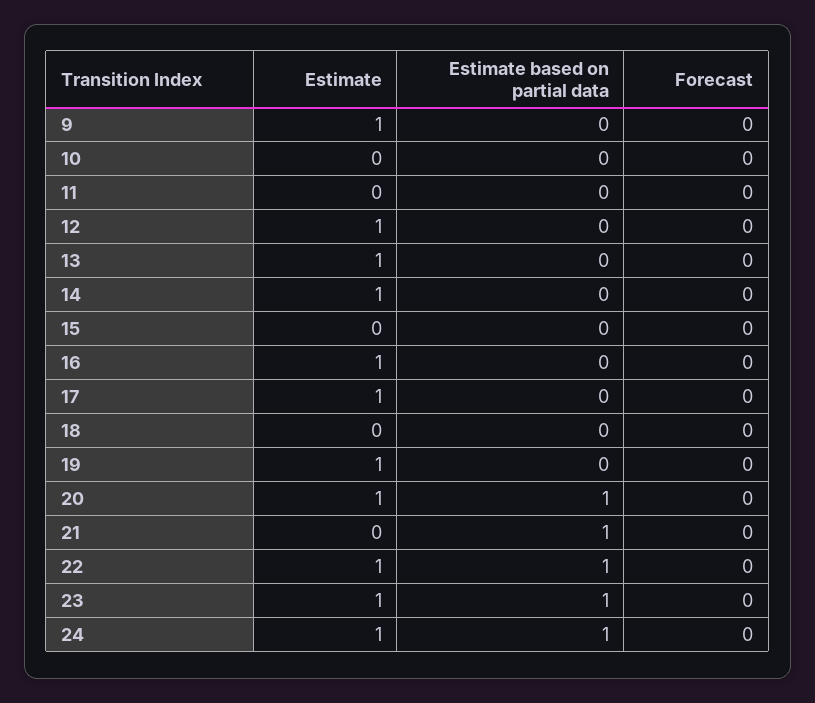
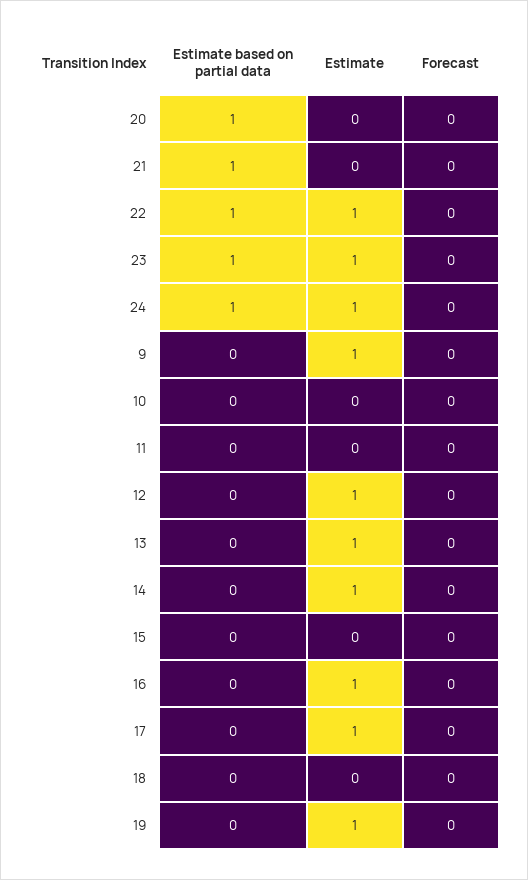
  {
    "Estimate": {
      "9": 1,
      "10": 0,
      "11": 0,
      "12": 1,
      "13": 1,
      "14": 1,
      "15": 0,
      "16": 1,
      "17": 1,
      "18": 0,
      "19": 1,
-     "20": 1,
+     "20": 0,
      "21": 0,
      "22": 1,
      "23": 1,
      "24": 1
    },
    "Estimate based on partial data": {
      "9": 0,
      "10": 0,
      "11": 0,
      "12": 0,
      "13": 0,
      "14": 0,
      "15": 0,
      "16": 0,
      "17": 0,
      "18": 0,
      "19": 0,
      "20": 1,
      "21": 1,
      "22": 1,
      "23": 1,
      "24": 1
    },
    "Forecast": {
      "9": 0,
      "10": 0,
      "11": 0,
      "12": 0,
      "13": 0,
      "14": 0,
      "15": 0,
      "16": 0,
      "17": 0,
      "18": 0,
      "19": 0,
      "20": 0,
      "21": 0,
      "22": 0,
      "23": 0,
      "24": 0
    }
  }

